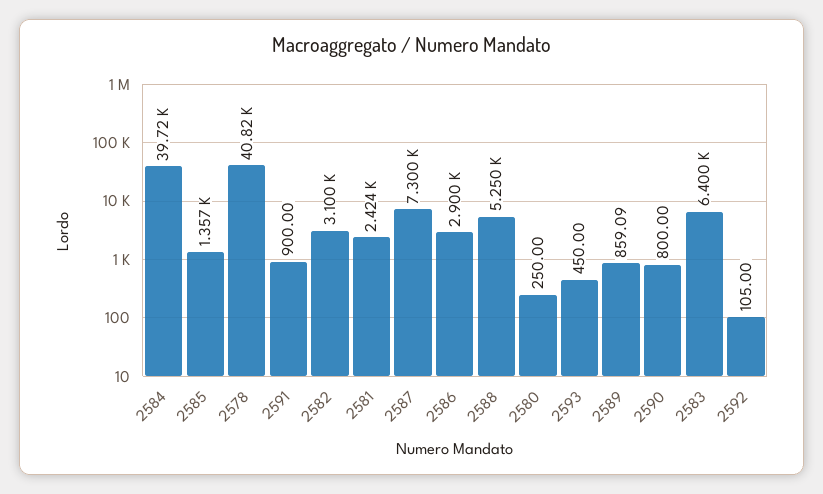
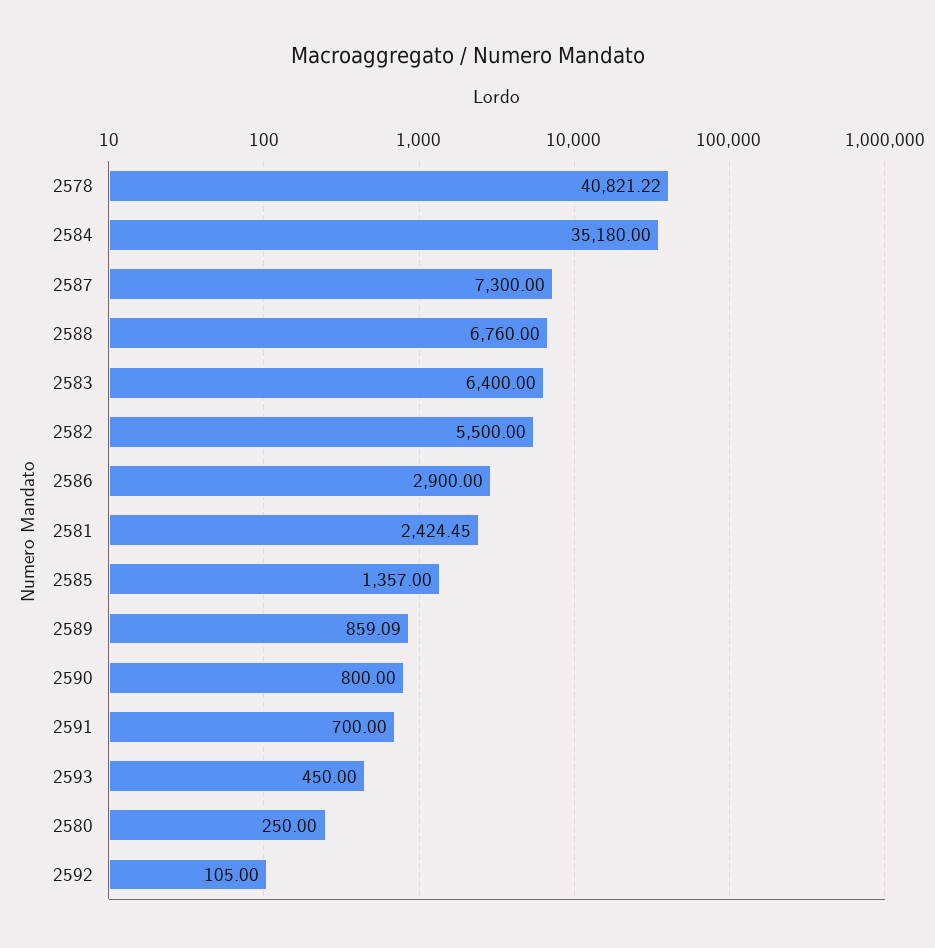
  {
-   "2584": 39720,
+   "2584": 35180,
    "2585": 1357,
    "2578": 40821.22,
-   "2591": 900,
+   "2591": 700,
-   "2582": 3100,
+   "2582": 5500,
    "2581": 2424.45,
    "2587": 7300,
    "2586": 2900,
-   "2588": 5250,
+   "2588": 6760,
    "2580": 250,
    "2593": 450,
    "2589": 859.09,
    "2590": 800,
    "2583": 6400,
    "2592": 105
  }

